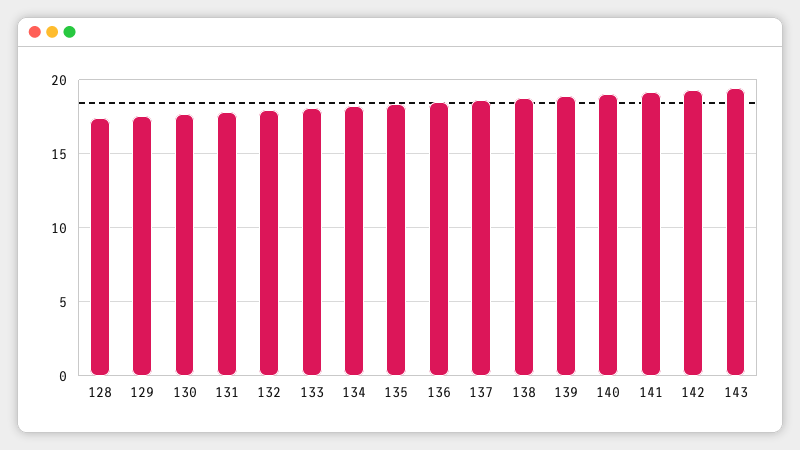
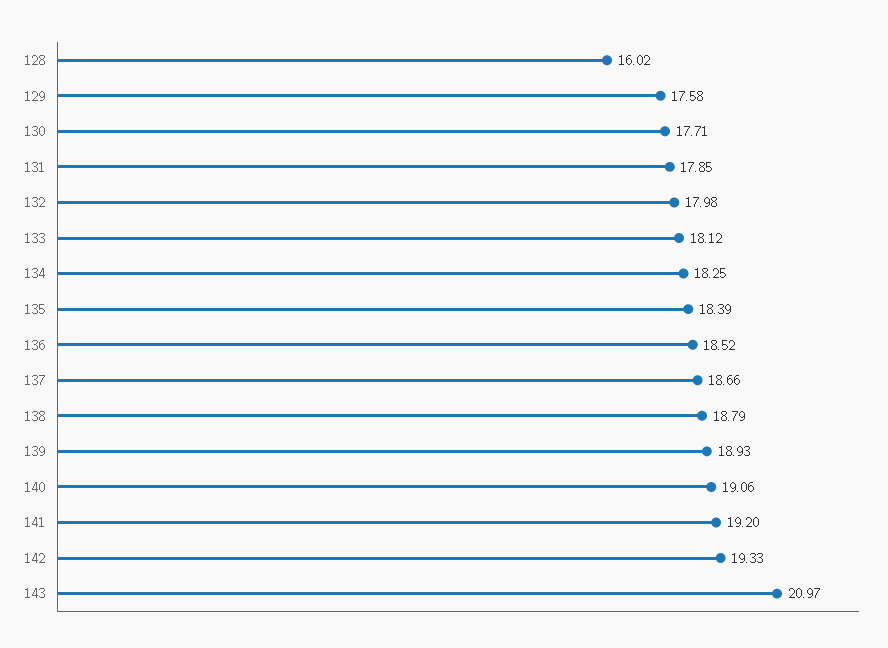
  {
-   "128": 17.5,
+   "128": 16.02,
    "129": 17.58,
    "130": 17.71,
    "131": 17.85,
    "132": 17.98,
    "133": 18.12,
    "134": 18.25,
    "135": 18.39,
    "136": 18.52,
    "137": 18.66,
    "138": 18.79,
    "139": 18.93,
    "140": 19.06,
    "141": 19.2,
    "142": 19.33,
-   "143": 19.5
+   "143": 20.97
  }

